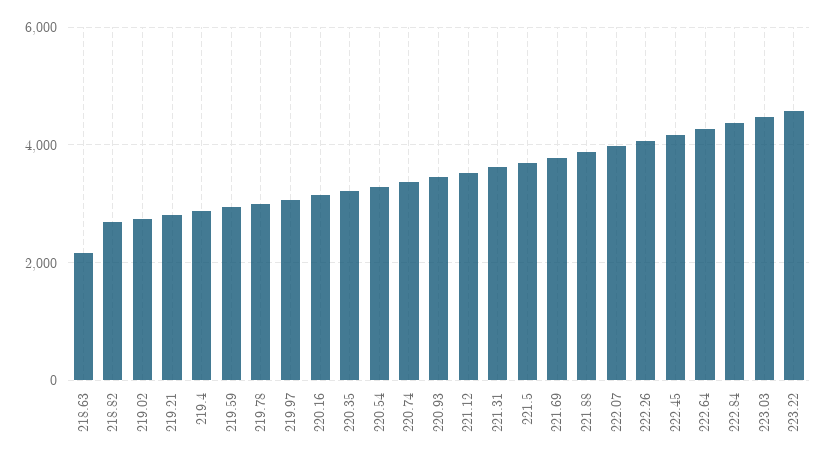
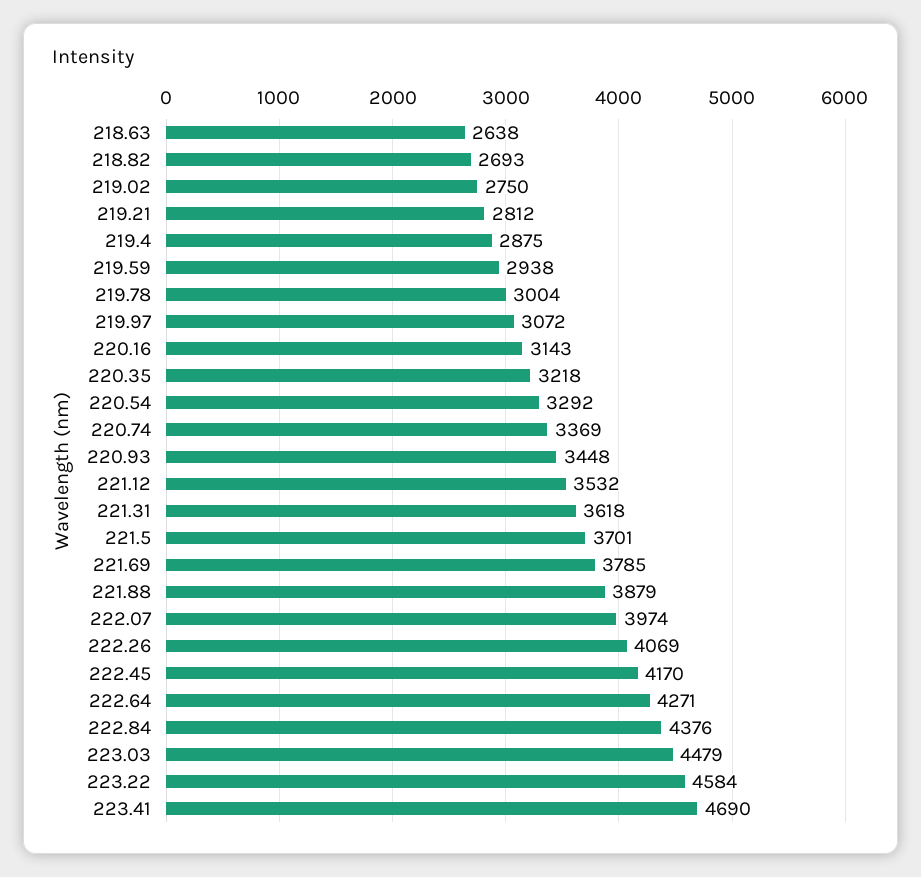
  {
-   "218.63": 2200,
+   "218.63": 2638,
    "218.82": 2693,
    "219.02": 2750,
    "219.21": 2812,
    "219.4": 2875,
    "219.59": 2938,
    "219.78": 3004,
    "219.97": 3072,
    "220.16": 3143,
    "220.35": 3218,
    "220.54": 3292,
    "220.74": 3369,
    "220.93": 3448,
    "221.12": 3532,
    "221.31": 3618,
    "221.5": 3701,
    "221.69": 3785,
    "221.88": 3879,
    "222.07": 3974,
    "222.26": 4069,
    "222.45": 4170,
    "222.64": 4271,
    "222.84": 4376,
    "223.03": 4479,
-   "223.22": 4584
+   "223.22": 4584,
+   "223.41": 4690
  }

